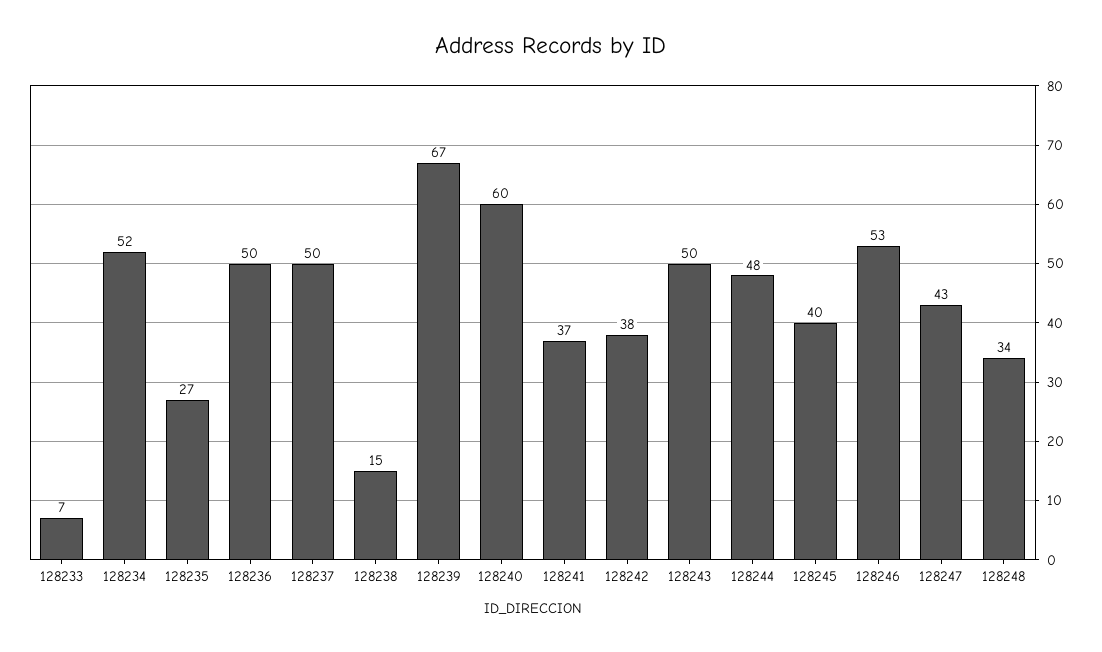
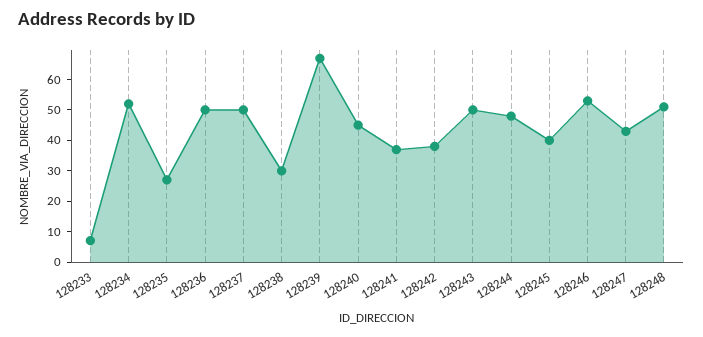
  {
    "128233": 7,
    "128234": 52,
    "128235": 27,
    "128236": 50,
    "128237": 50,
-   "128238": 15,
+   "128238": 30,
    "128239": 67,
-   "128240": 60,
+   "128240": 45,
    "128241": 37,
    "128242": 38,
    "128243": 50,
    "128244": 48,
    "128245": 40,
    "128246": 53,
    "128247": 43,
-   "128248": 34
+   "128248": 50
  }

